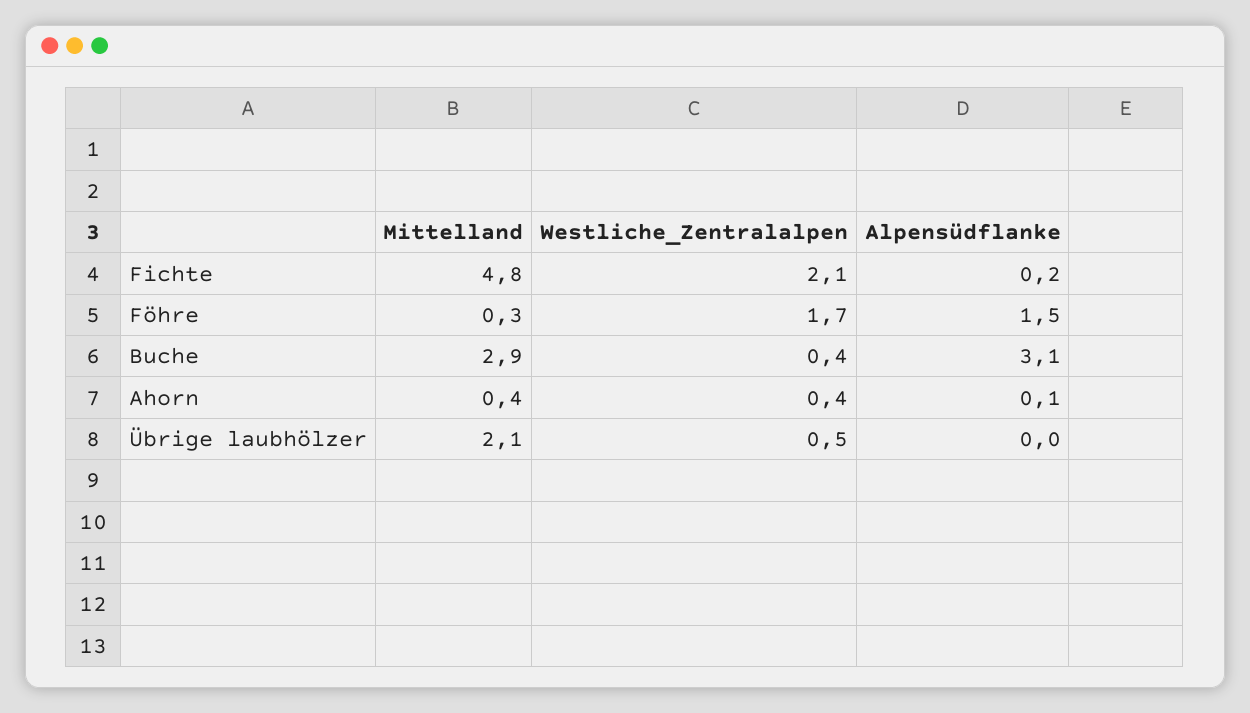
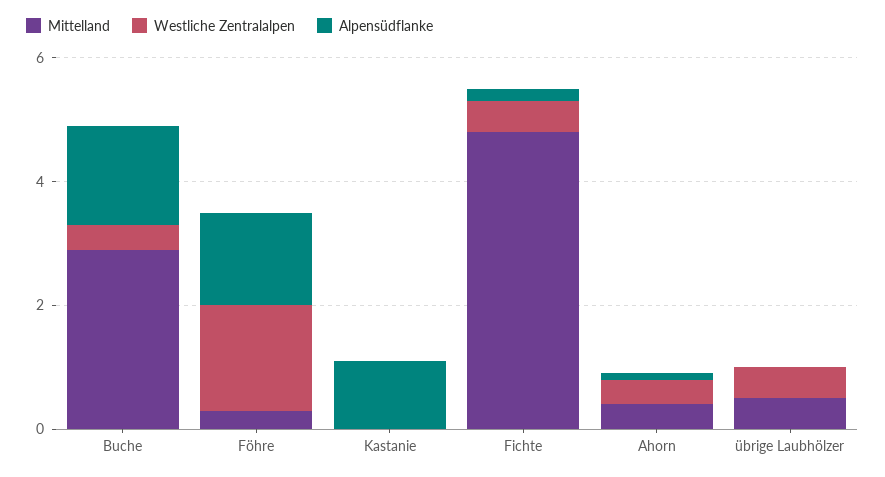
  {
    "Mittelland": {
      "Fichte": 4.8,
      "Föhre": 0.3,
      "Buche": 2.9,
      "Ahorn": 0.4,
-     "Übrige laubhölzer": 2.1
+     "Übrige laubhölzer": 0.5,
+     "Kastanie": 0
    },
    "Westliche_Zentralalpen": {
-     "Fichte": 2.1,
+     "Fichte": 0.5,
      "Föhre": 1.7,
      "Buche": 0.4,
      "Ahorn": 0.4,
-     "Übrige laubhölzer": 0.5
+     "Übrige laubhölzer": 0.5,
+     "Kastanie": 0
    },
    "Alpensüdflanke": {
      "Fichte": 0.2,
      "Föhre": 1.5,
-     "Buche": 3.1,
+     "Buche": 1.5,
      "Ahorn": 0.1,
-     "Übrige laubhölzer": 0
+     "Übrige laubhölzer": 0,
+     "Kastanie": 1
    }
  }

